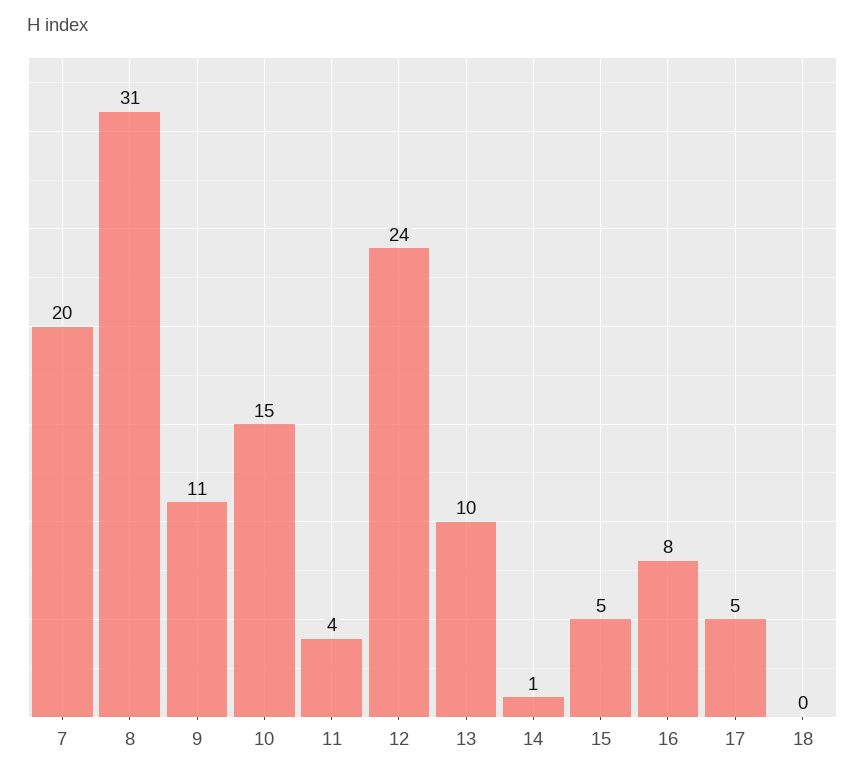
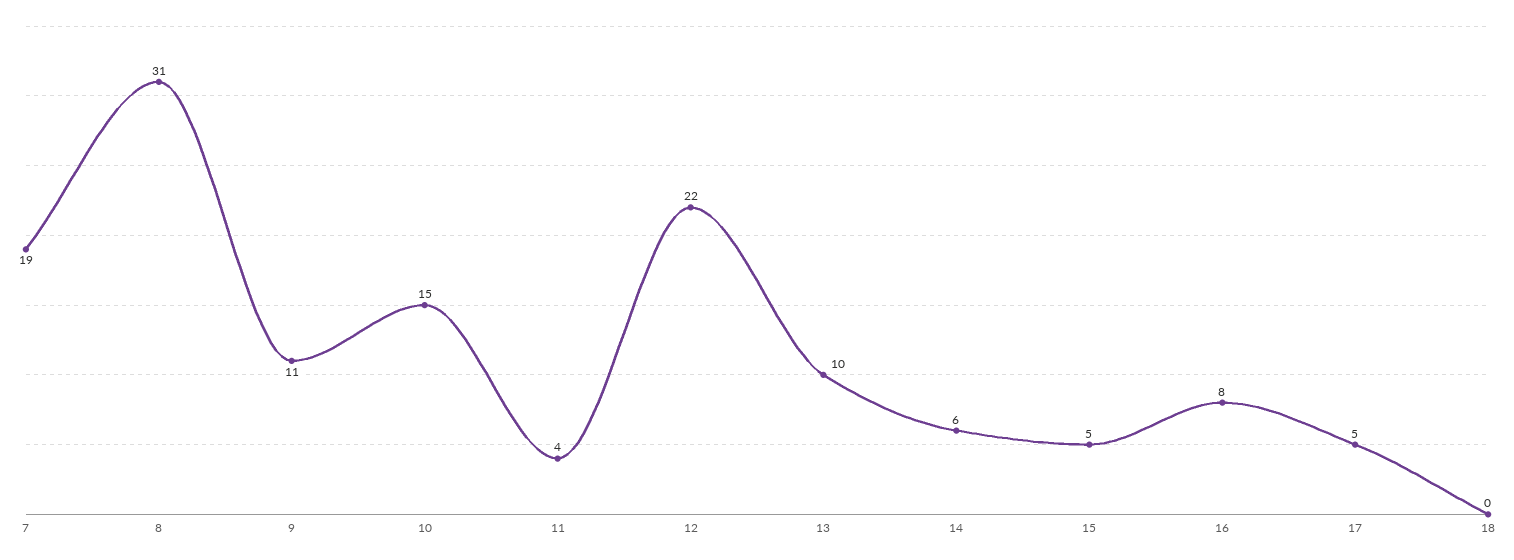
  {
-   "7": 20,
+   "7": 19,
    "8": 31,
    "9": 11,
    "10": 15,
    "11": 4,
-   "12": 24,
+   "12": 22,
    "13": 10,
-   "14": 1,
+   "14": 6,
    "15": 5,
    "16": 8,
    "17": 5,
    "18": 0
  }

